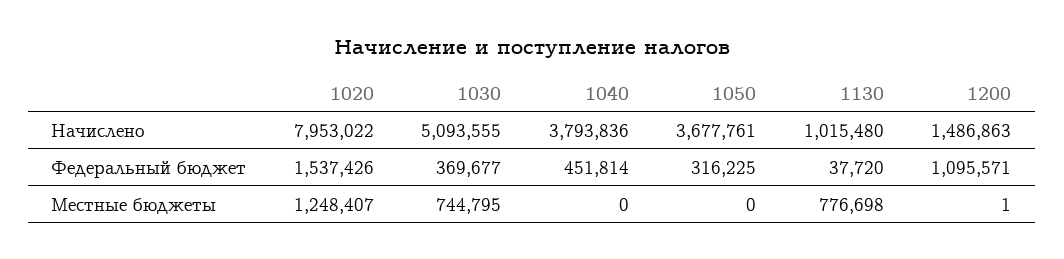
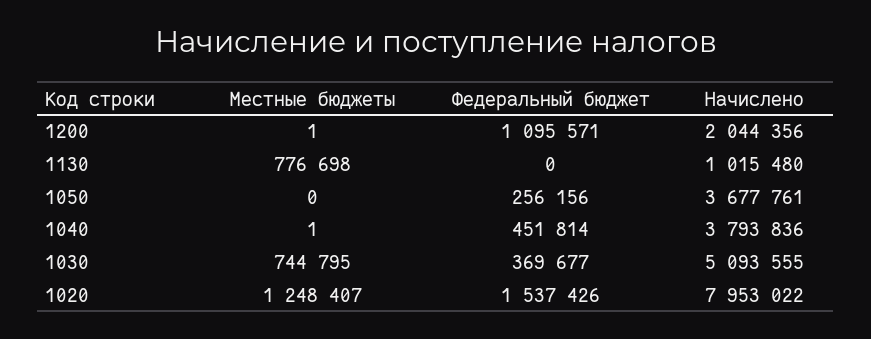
  {
    "1020": {
      "Начислено": 7953022,
      "Федеральный бюджет": 1537426,
      "Местные бюджеты": 1248407
    },
    "1030": {
      "Начислено": 5093555,
      "Федеральный бюджет": 369677,
      "Местные бюджеты": 744795
    },
    "1040": {
      "Начислено": 3793836,
      "Федеральный бюджет": 451814,
-     "Местные бюджеты": 0
+     "Местные бюджеты": 1
    },
    "1050": {
      "Начислено": 3677761,
-     "Федеральный бюджет": 316225,
+     "Федеральный бюджет": 256156,
      "Местные бюджеты": 0
    },
    "1130": {
      "Начислено": 1015480,
-     "Федеральный бюджет": 37720,
+     "Федеральный бюджет": 0,
      "Местные бюджеты": 776698
    },
    "1200": {
-     "Начислено": 1486863,
+     "Начислено": 2044356,
      "Федеральный бюджет": 1095571,
      "Местные бюджеты": 1
    }
  }

